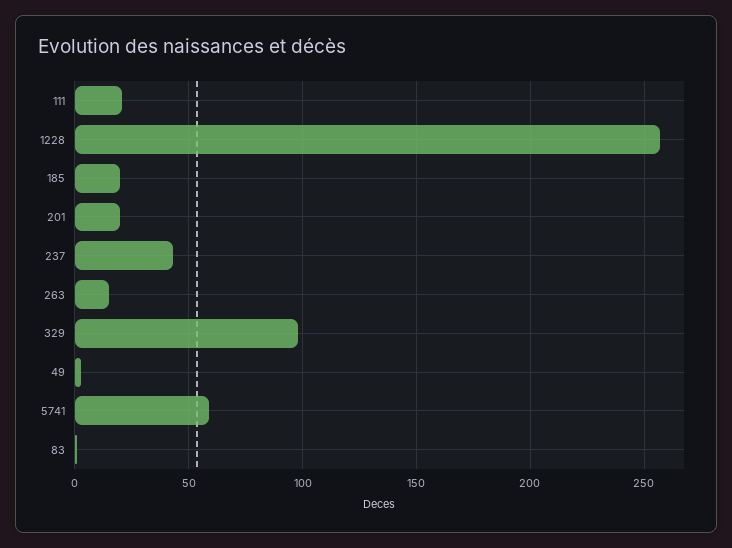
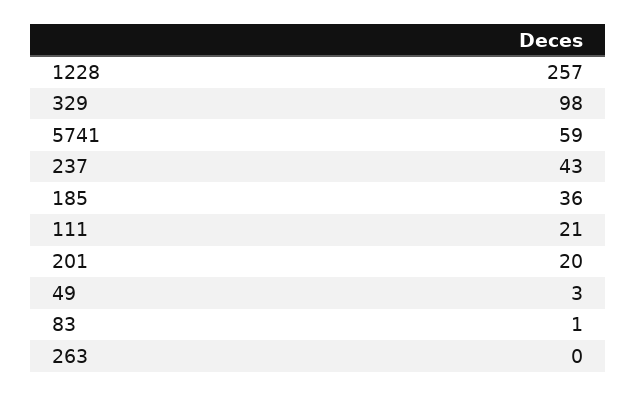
  {
    "111": 21,
    "1228": 257,
-   "185": 20,
+   "185": 36,
    "201": 20,
    "237": 43,
-   "263": 15,
+   "263": 0,
    "329": 98,
    "49": 3,
    "5741": 59,
    "83": 1
  }

